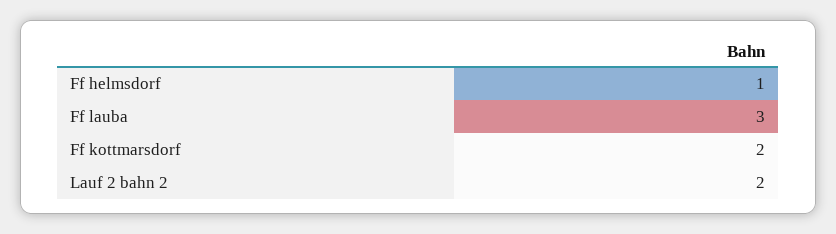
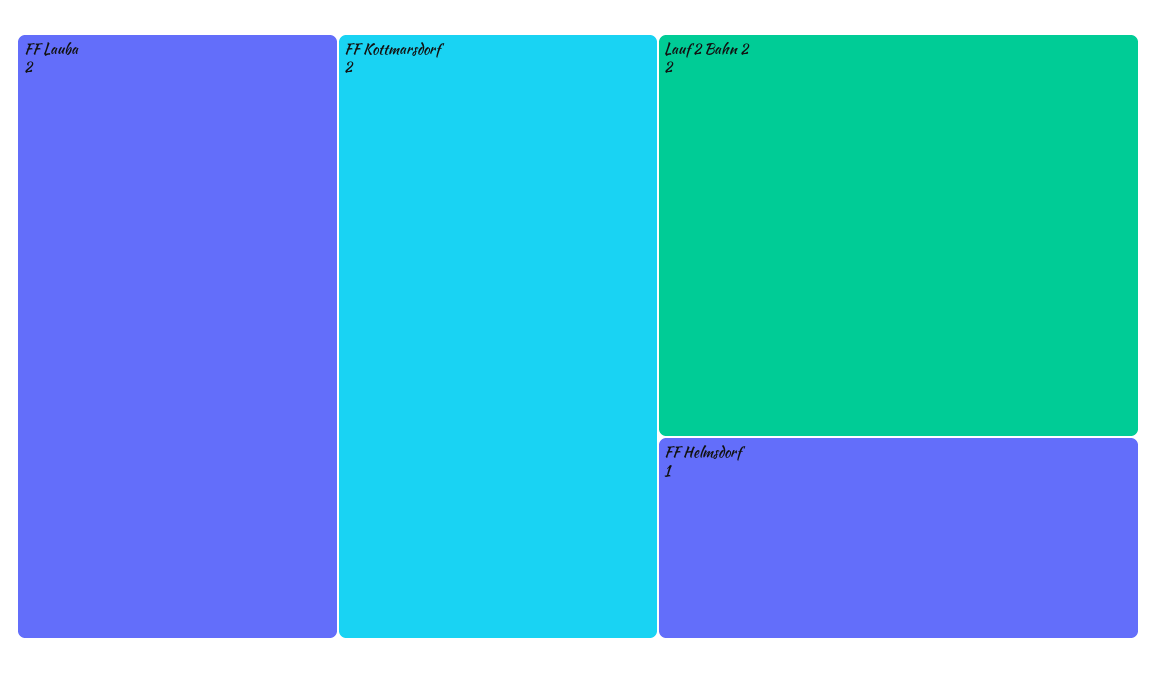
  {
    "Ff helmsdorf": 1,
-   "Ff lauba": 3,
+   "Ff lauba": 2,
    "Ff kottmarsdorf": 2,
    "Lauf 2 bahn 2": 2
  }

